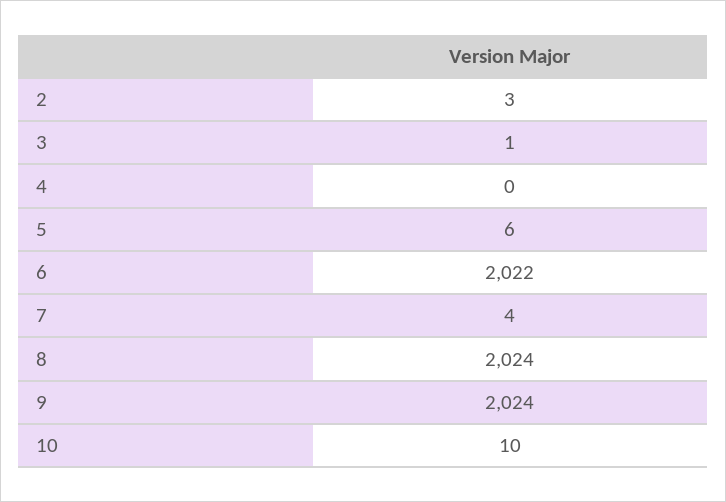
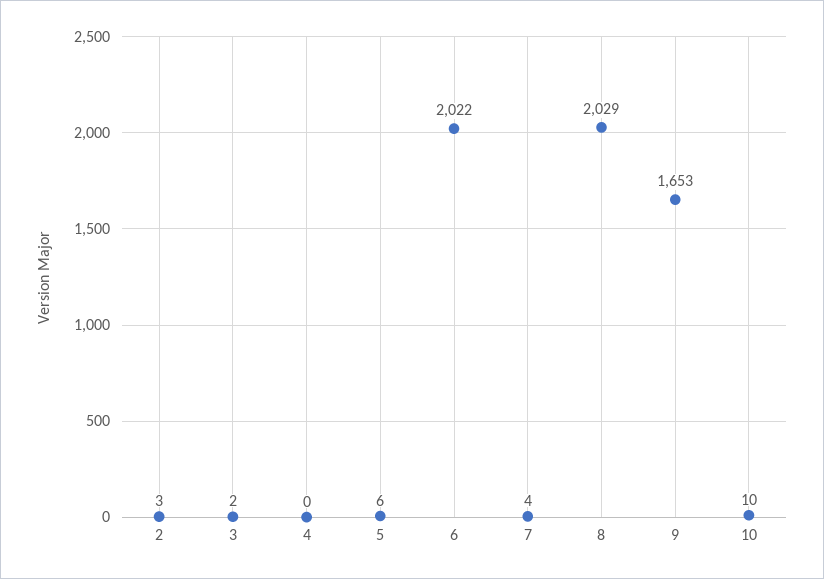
  {
    "2": 3,
-   "3": 1,
+   "3": 2,
    "4": 0,
    "5": 6,
    "6": 2022,
    "7": 4,
-   "8": 2024,
+   "8": 2029,
-   "9": 2024,
+   "9": 1653,
    "10": 10
  }

